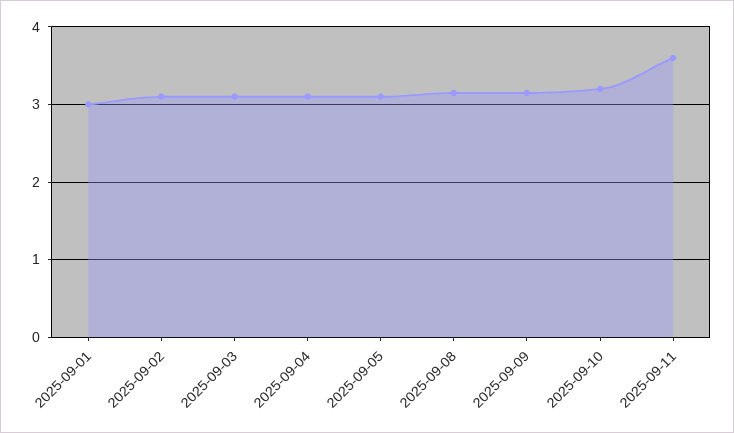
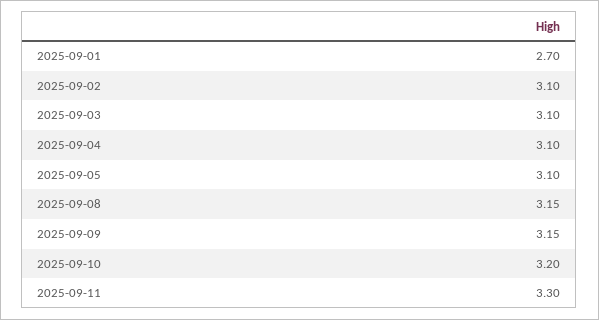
  {
-   "2025-09-01": 3,
+   "2025-09-01": 2.7,
    "2025-09-02": 3.1,
    "2025-09-03": 3.1,
    "2025-09-04": 3.1,
    "2025-09-05": 3.1,
    "2025-09-08": 3.15,
    "2025-09-09": 3.15,
    "2025-09-10": 3.2,
-   "2025-09-11": 3.6
+   "2025-09-11": 3.3
  }

